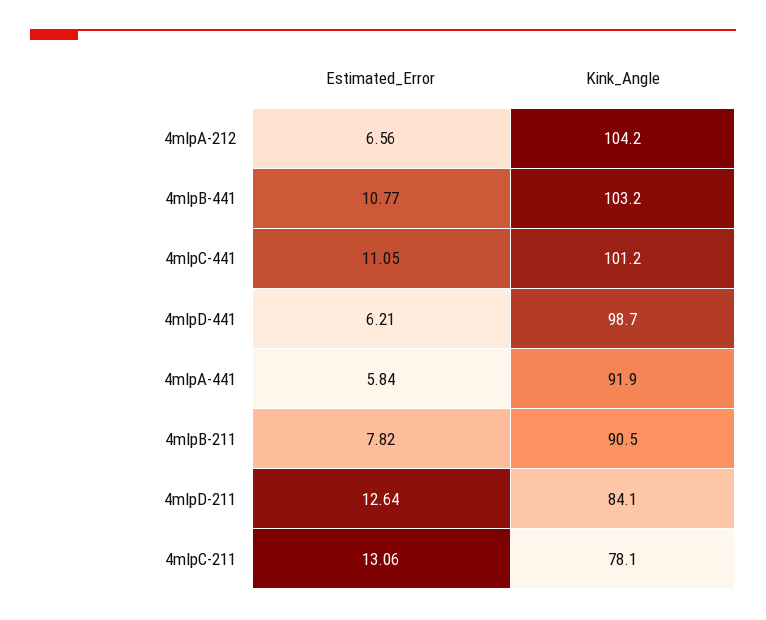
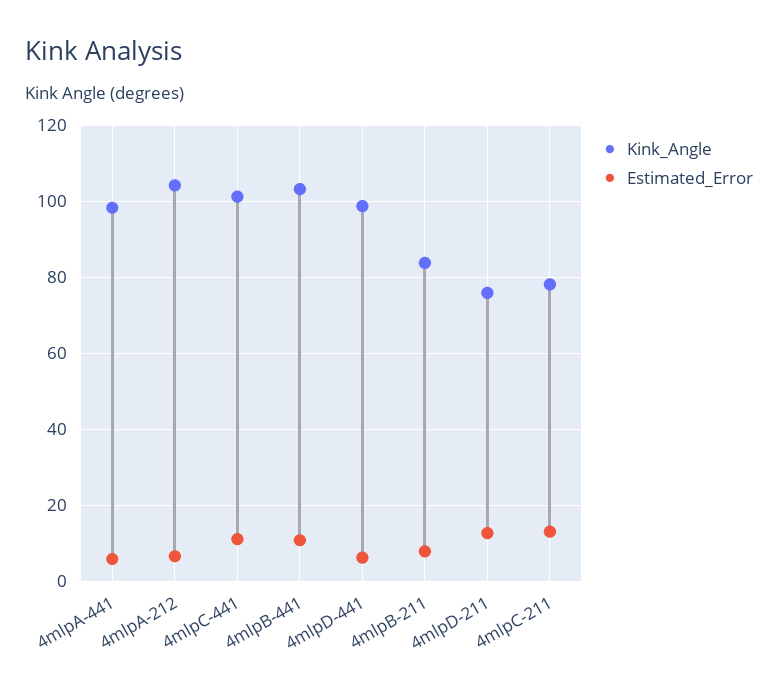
  {
    "Estimated_Error": {
      "4mlpA-212": 6.56,
      "4mlpB-441": 10.77,
      "4mlpC-441": 11.05,
      "4mlpD-441": 6.21,
      "4mlpA-441": 5.84,
      "4mlpB-211": 7.82,
      "4mlpD-211": 12.64,
      "4mlpC-211": 13.06
    },
    "Kink_Angle": {
      "4mlpA-212": 104.2,
      "4mlpB-441": 103.2,
      "4mlpC-441": 101.2,
      "4mlpD-441": 98.7,
-     "4mlpA-441": 91.9,
+     "4mlpA-441": 98,
-     "4mlpB-211": 90.5,
+     "4mlpB-211": 84,
-     "4mlpD-211": 84.1,
+     "4mlpD-211": 76,
      "4mlpC-211": 78.1
    }
  }

